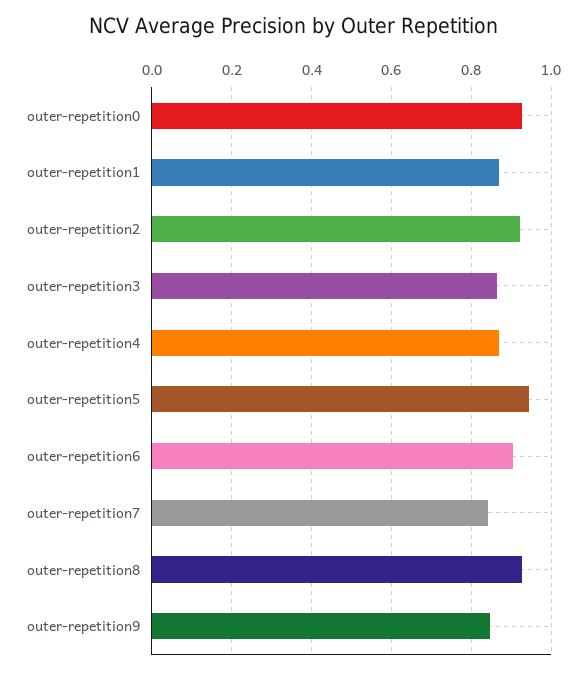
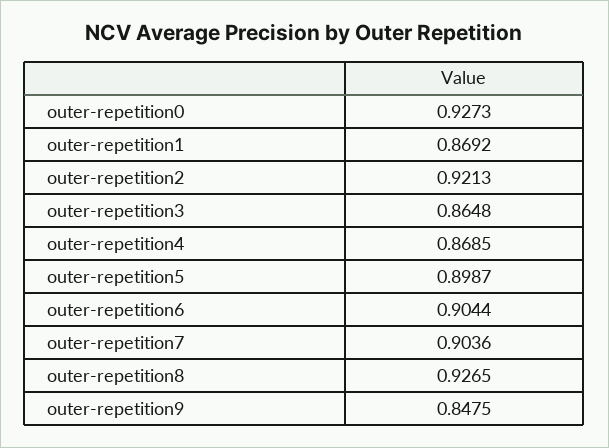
  {
    "outer-repetition0": 0.9273,
    "outer-repetition1": 0.8692,
    "outer-repetition2": 0.9213,
    "outer-repetition3": 0.8648,
    "outer-repetition4": 0.8685,
-   "outer-repetition5": 0.94,
+   "outer-repetition5": 0.8987,
    "outer-repetition6": 0.9044,
-   "outer-repetition7": 0.84,
+   "outer-repetition7": 0.9036,
    "outer-repetition8": 0.9265,
    "outer-repetition9": 0.8475
  }

